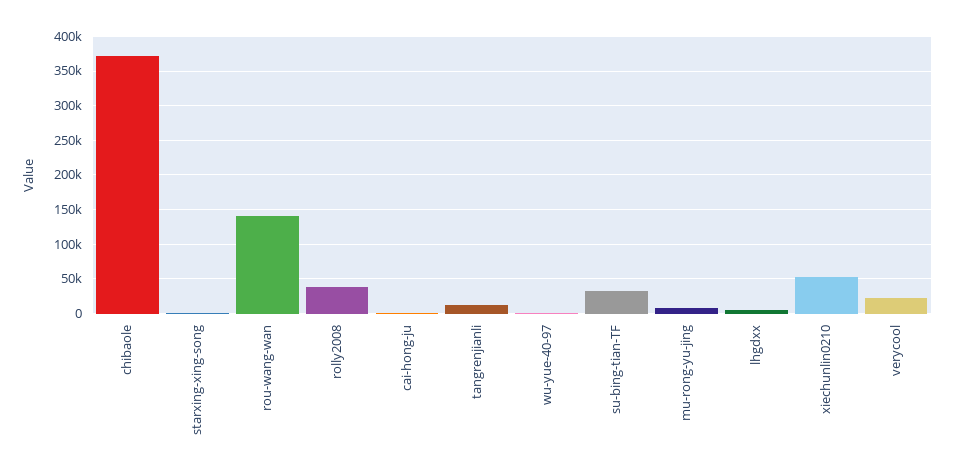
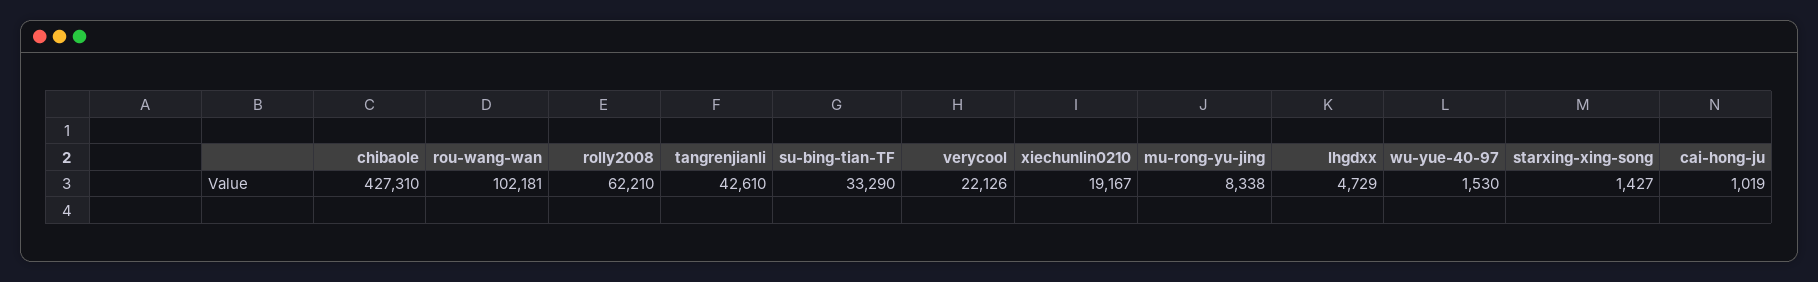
  {
-   "chibaole": 370000,
+   "chibaole": 427310,
    "starxing-xing-song": 1427,
-   "rou-wang-wan": 140000,
+   "rou-wang-wan": 102181,
-   "rolly2008": 40000,
+   "rolly2008": 62210,
    "cai-hong-ju": 1019,
-   "tangrenjianli": 10000,
+   "tangrenjianli": 42610,
    "wu-yue-40-97": 1530,
    "su-bing-tian-TF": 33290,
    "mu-rong-yu-jing": 8338,
    "lhgdxx": 4729,
-   "xiechunlin0210": 50000,
+   "xiechunlin0210": 19167,
    "verycool": 22126
  }

